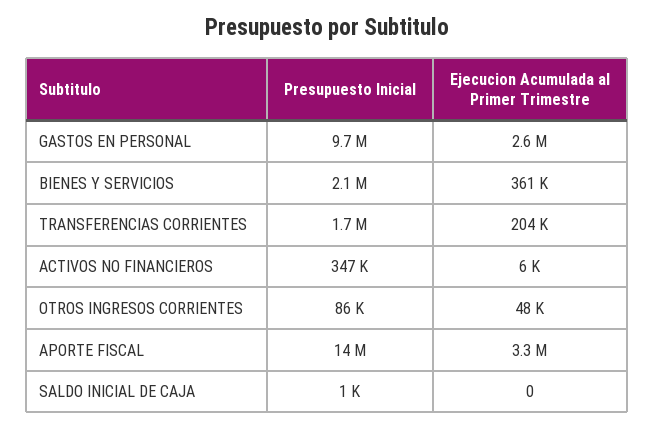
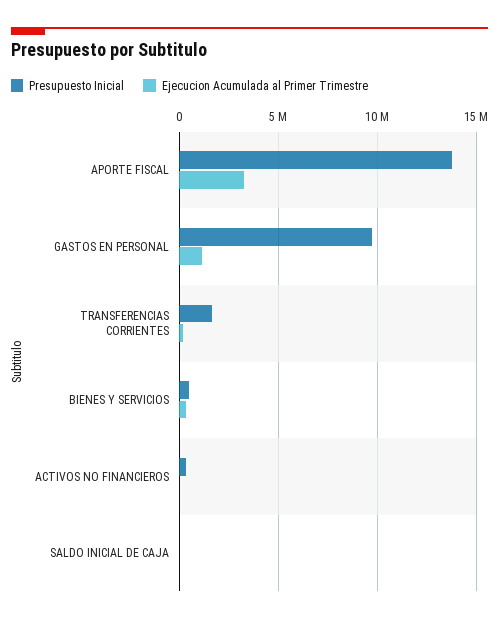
  {
    "Presupuesto Inicial": {
      "GASTOS EN PERSONAL": 9700000,
-     "BIENES Y SERVICIOS": 2100000,
+     "BIENES Y SERVICIOS": 500000,
      "TRANSFERENCIAS CORRIENTES": 1700000,
      "ACTIVOS NO FINANCIEROS": 347000,
-     "OTROS INGRESOS CORRIENTES": 86000,
      "APORTE FISCAL": 14000000,
      "SALDO INICIAL DE CAJA": 1000
    },
    "Ejecucion Acumulada al Primer Trimestre": {
-     "GASTOS EN PERSONAL": 2600000,
+     "GASTOS EN PERSONAL": 1000000,
      "BIENES Y SERVICIOS": 361000,
      "TRANSFERENCIAS CORRIENTES": 204000,
      "ACTIVOS NO FINANCIEROS": 6000,
-     "OTROS INGRESOS CORRIENTES": 48000,
      "APORTE FISCAL": 3300000,
      "SALDO INICIAL DE CAJA": 0
    }
  }

